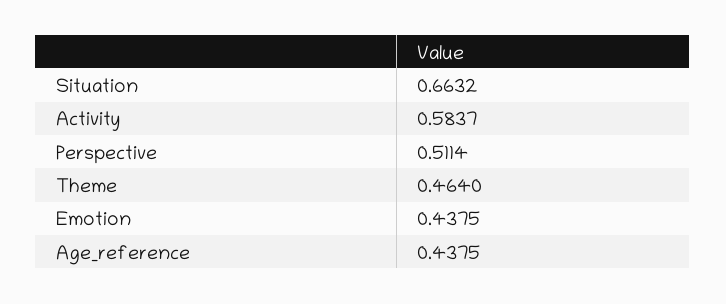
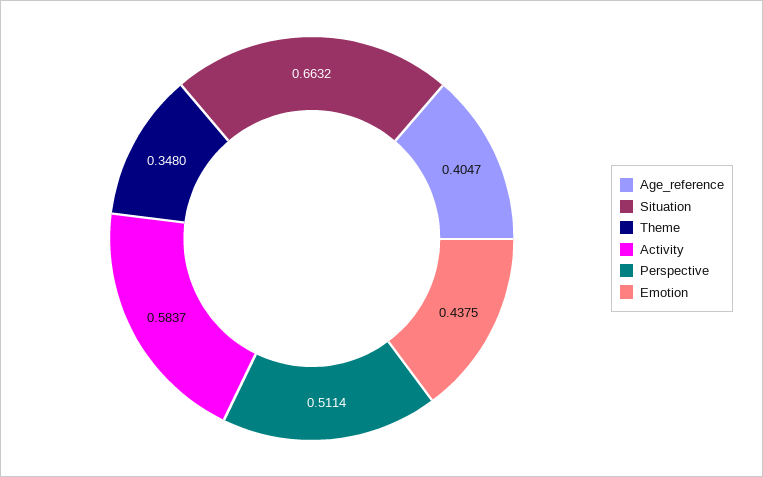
  {
    "Situation": 0.6632,
    "Activity": 0.5837,
    "Perspective": 0.5114,
-   "Theme": 0.464,
+   "Theme": 0.348,
    "Emotion": 0.4375,
-   "Age_reference": 0.4375
+   "Age_reference": 0.4047
  }

